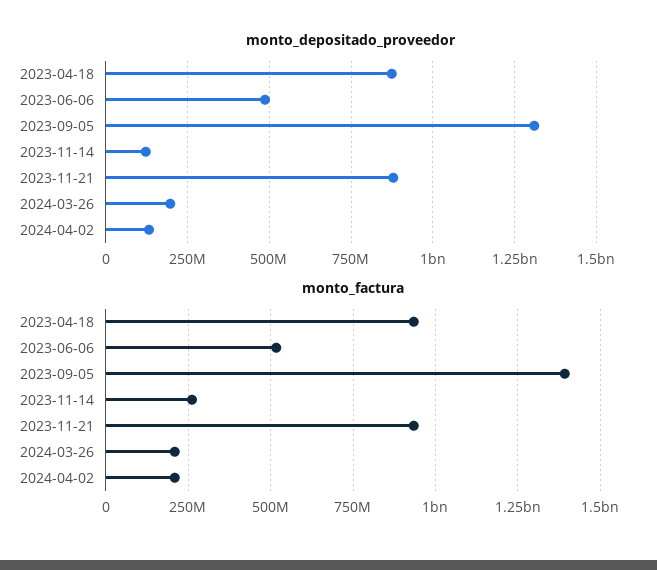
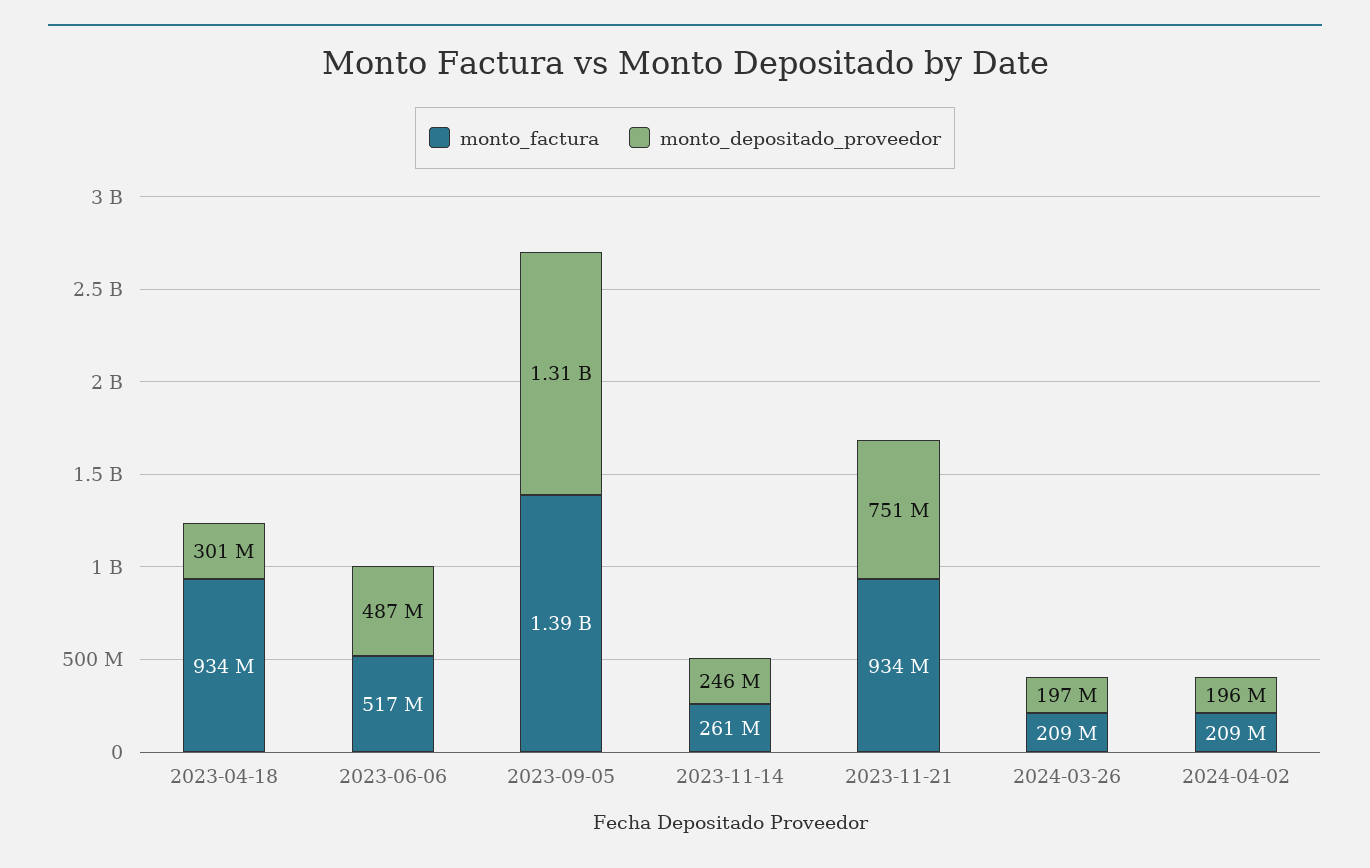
  {
    "monto_depositado_proveedor": {
-     "2023-04-18": 875000000,
+     "2023-04-18": 301000000,
      "2023-06-06": 487000000,
      "2023-09-05": 1310000000,
-     "2023-11-14": 125000000,
+     "2023-11-14": 246000000,
-     "2023-11-21": 875000000,
+     "2023-11-21": 751000000,
      "2024-03-26": 197000000,
-     "2024-04-02": 125000000
+     "2024-04-02": 196000000
    },
    "monto_factura": {
      "2023-04-18": 934000000,
      "2023-06-06": 517000000,
      "2023-09-05": 1390000000,
      "2023-11-14": 261000000,
      "2023-11-21": 934000000,
      "2024-03-26": 209000000,
      "2024-04-02": 209000000
    }
  }

